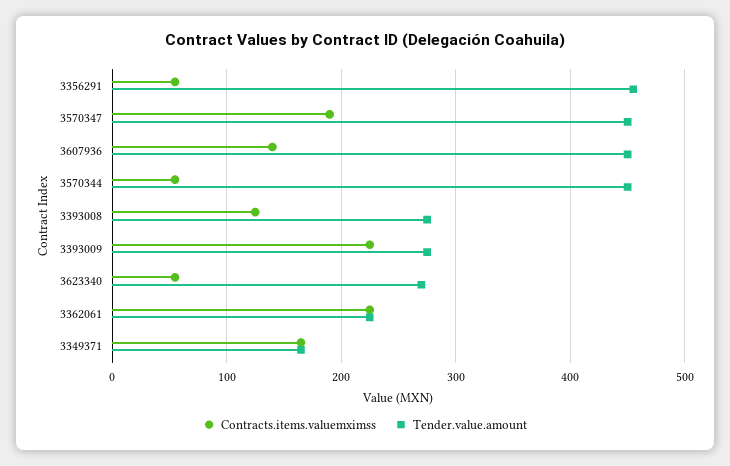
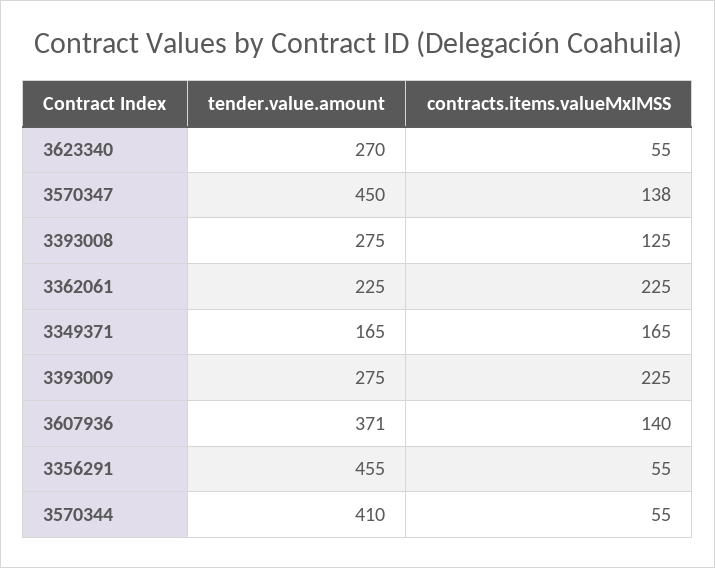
  {
    "Contracts.items.valuemximss": {
      "3356291": 55,
-     "3570347": 190,
+     "3570347": 138,
      "3607936": 140,
      "3570344": 55,
      "3393008": 125,
      "3393009": 225,
      "3623340": 55,
      "3362061": 225,
      "3349371": 165
    },
    "Tender.value.amount": {
      "3356291": 455,
      "3570347": 450,
-     "3607936": 450,
+     "3607936": 371,
-     "3570344": 450,
+     "3570344": 410,
      "3393008": 275,
      "3393009": 275,
      "3623340": 270,
      "3362061": 225,
      "3349371": 165
    }
  }

